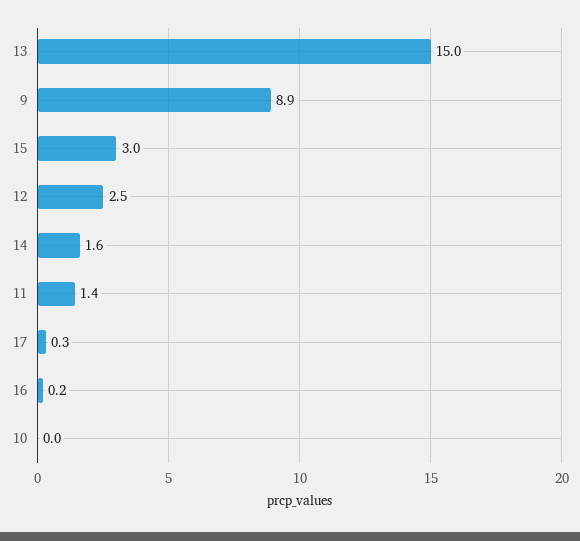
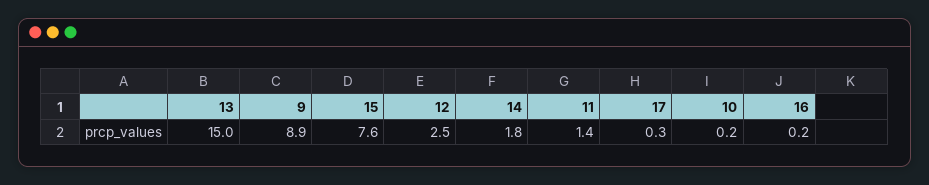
  {
    "13": 15,
    "9": 8.9,
-   "15": 3,
+   "15": 7.6,
    "12": 2.5,
-   "14": 1.6,
+   "14": 1.8,
    "11": 1.4,
    "17": 0.3,
    "16": 0.2,
-   "10": 0
+   "10": 0.2
  }

